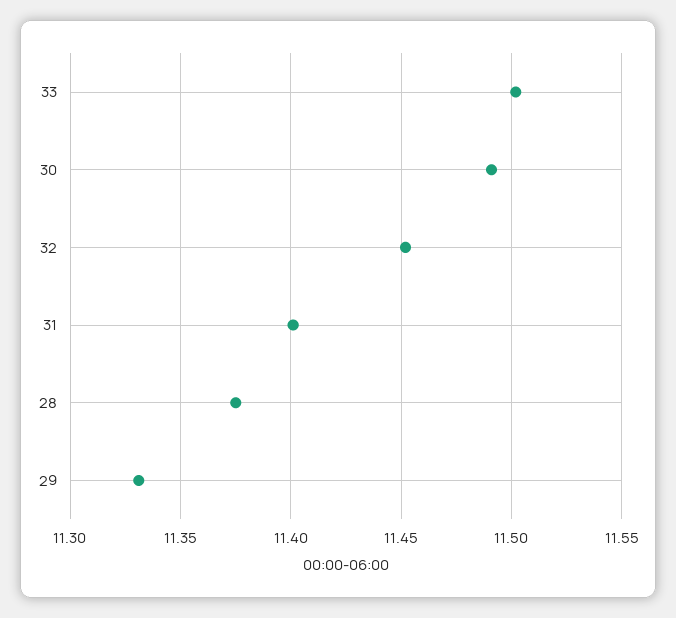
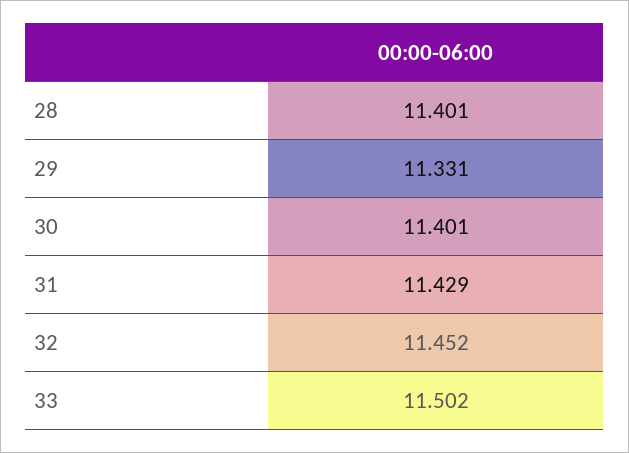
  {
    "33": 11.502,
-   "30": 11.49,
+   "30": 11.401,
    "32": 11.452,
-   "31": 11.4,
+   "31": 11.429,
-   "28": 11.375,
+   "28": 11.401,
    "29": 11.331
  }

